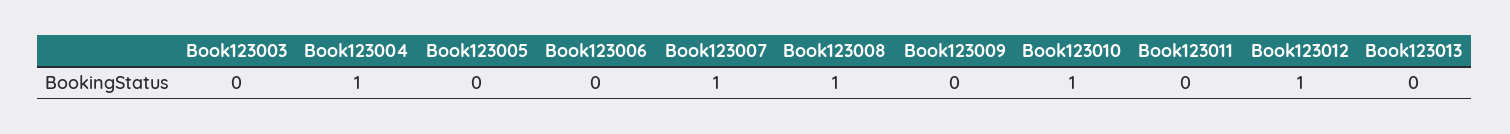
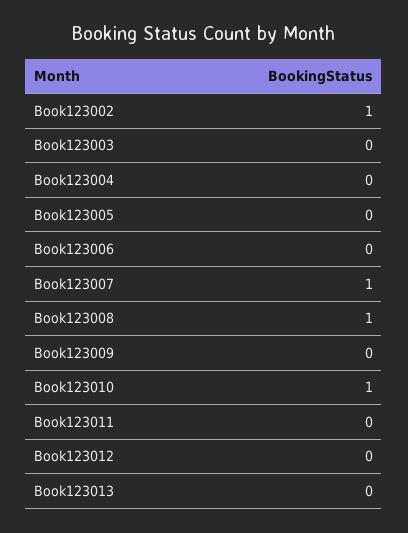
  {
    "Book123003": 0,
-   "Book123004": 1,
+   "Book123004": 0,
    "Book123005": 0,
    "Book123006": 0,
    "Book123007": 1,
    "Book123008": 1,
    "Book123009": 0,
    "Book123010": 1,
    "Book123011": 0,
-   "Book123012": 1,
+   "Book123012": 0,
-   "Book123013": 0
+   "Book123013": 0,
+   "Book123002": 1
  }

